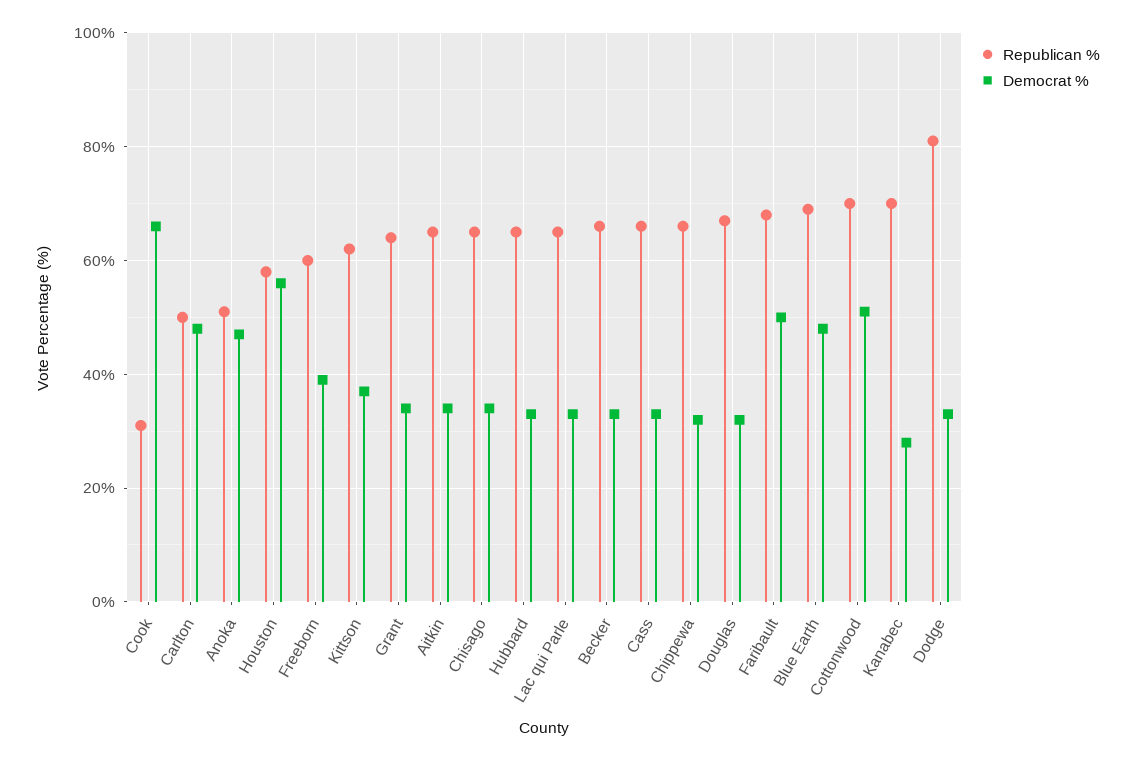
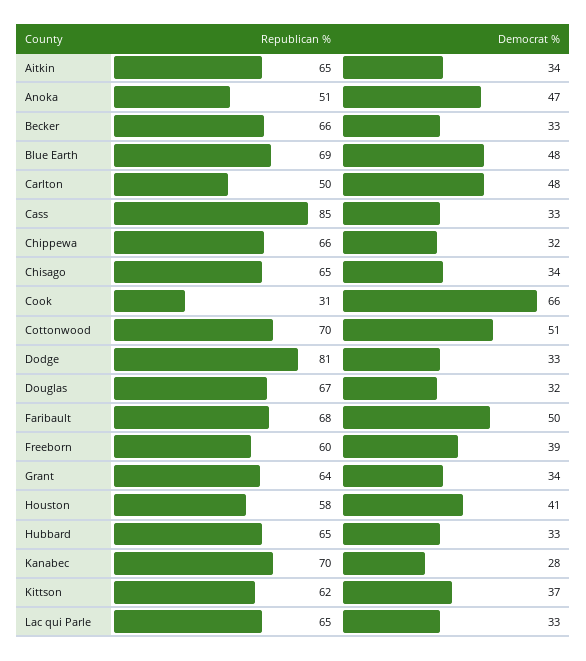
  {
    "Republican %": {
      "Cook": 31,
      "Carlton": 50,
      "Anoka": 51,
      "Houston": 58,
      "Freeborn": 60,
      "Kittson": 62,
      "Grant": 64,
      "Aitkin": 65,
      "Chisago": 65,
      "Hubbard": 65,
      "Lac qui Parle": 65,
      "Becker": 66,
-     "Cass": 65,
+     "Cass": 85,
      "Chippewa": 66,
      "Douglas": 67,
      "Faribault": 68,
      "Blue Earth": 69,
      "Cottonwood": 70,
      "Kanabec": 70,
      "Dodge": 81
    },
    "Democrat %": {
      "Cook": 66,
      "Carlton": 48,
      "Anoka": 47,
-     "Houston": 55,
+     "Houston": 41,
      "Freeborn": 39,
      "Kittson": 37,
      "Grant": 34,
      "Aitkin": 34,
      "Chisago": 34,
      "Hubbard": 33,
      "Lac qui Parle": 33,
      "Becker": 33,
      "Cass": 33,
      "Chippewa": 32,
      "Douglas": 32,
      "Faribault": 50,
      "Blue Earth": 48,
      "Cottonwood": 51,
      "Kanabec": 28,
      "Dodge": 33
    }
  }

